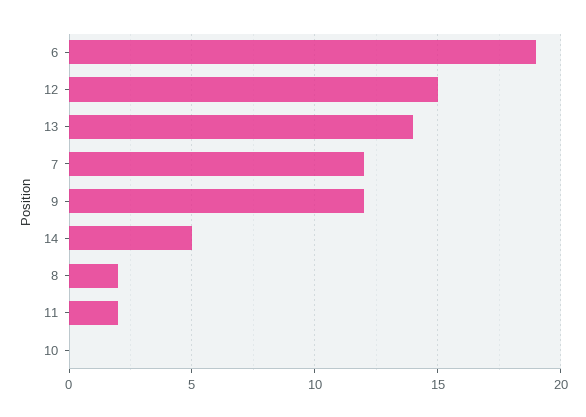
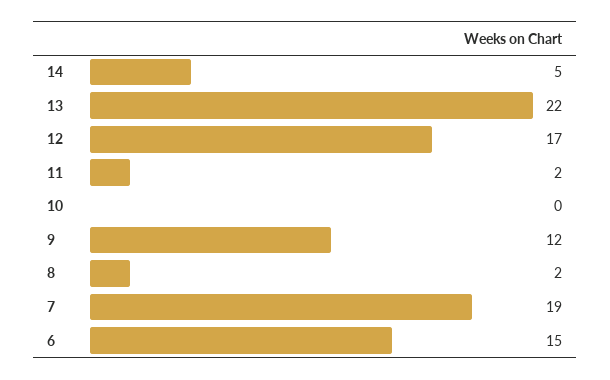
  {
-   "6": 19,
+   "6": 15,
-   "12": 15,
+   "12": 17,
-   "13": 14,
+   "13": 22,
-   "7": 12,
+   "7": 19,
    "9": 12,
    "14": 5,
    "8": 2,
    "11": 2,
    "10": 0
  }

